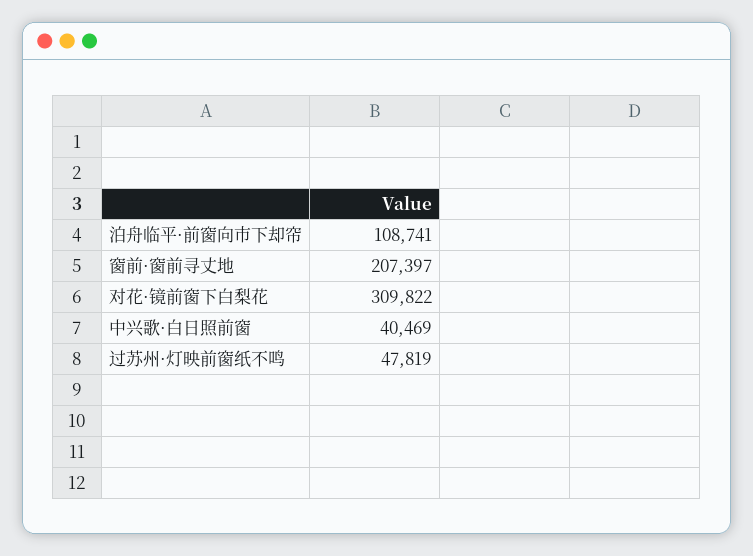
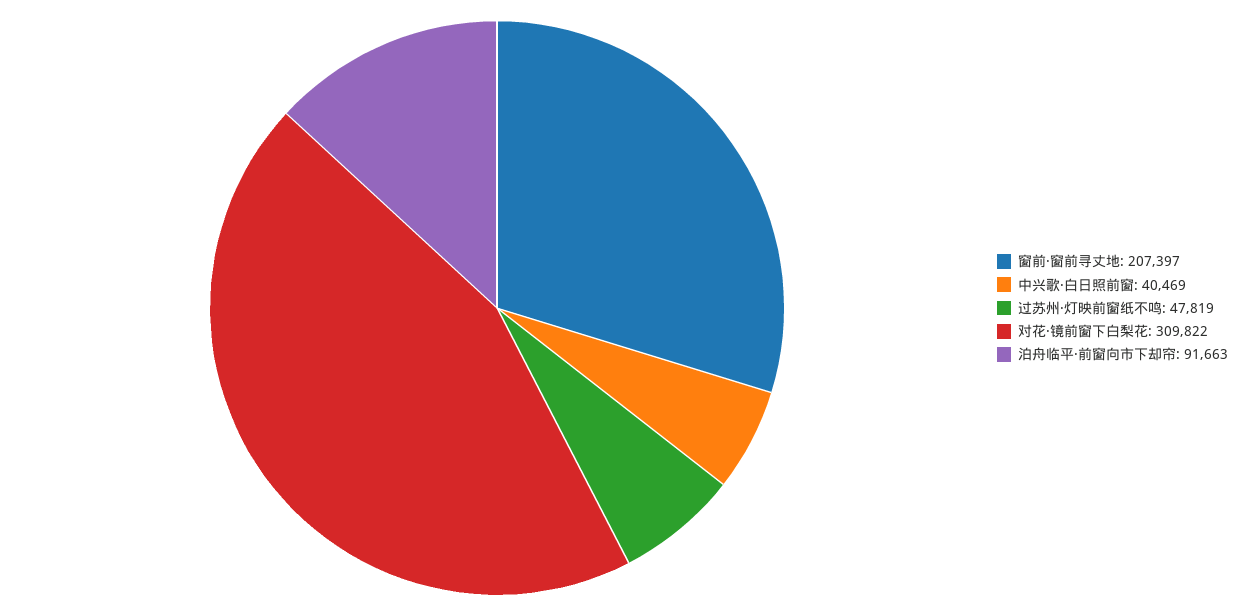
  {
-   "泊舟临平·前窗向市下却帘": 108741,
+   "泊舟临平·前窗向市下却帘": 91663,
    "窗前·窗前寻丈地": 207397,
    "对花·镜前窗下白梨花": 309822,
    "中兴歌·白日照前窗": 40469,
    "过苏州·灯映前窗纸不鸣": 47819
  }

